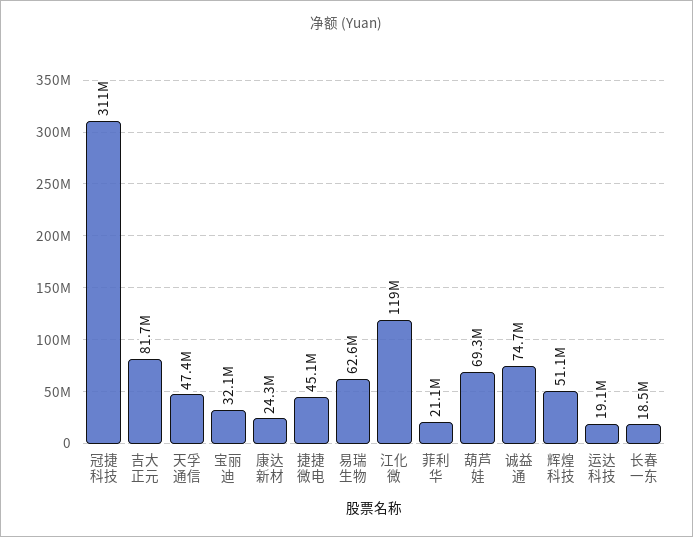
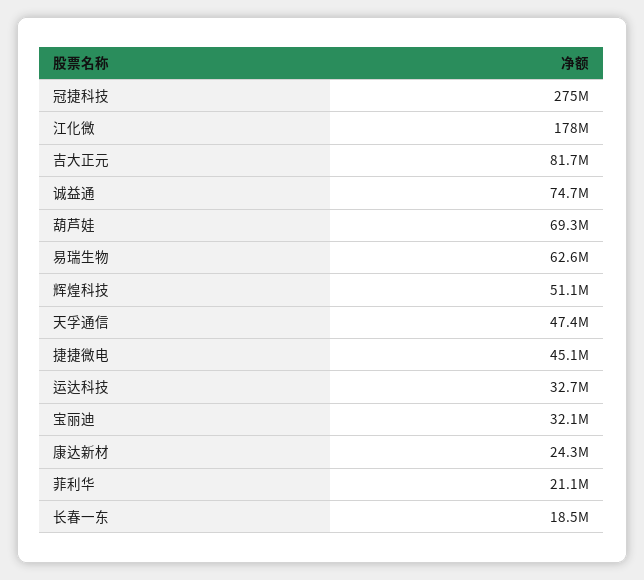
  {
-   "冠捷科技": 311000000,
+   "冠捷科技": 275000000,
    "吉大正元": 81700000,
    "天孚通信": 47400000,
    "宝丽迪": 32100000,
    "康达新材": 24300000,
    "捷捷微电": 45100000,
    "易瑞生物": 62600000,
-   "江化微": 119000000,
+   "江化微": 178000000,
    "菲利华": 21100000,
    "葫芦娃": 69300000,
    "诚益通": 74700000,
    "辉煌科技": 51100000,
-   "运达科技": 19100000,
+   "运达科技": 32700000,
    "长春一东": 18500000
  }

